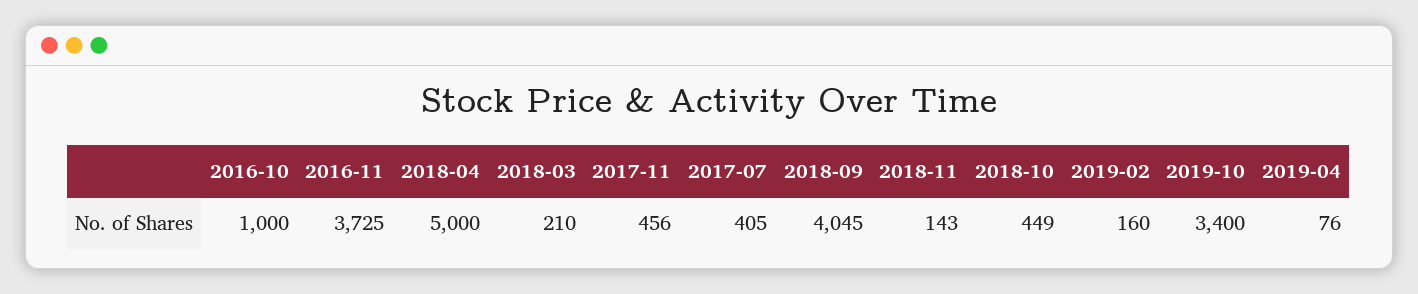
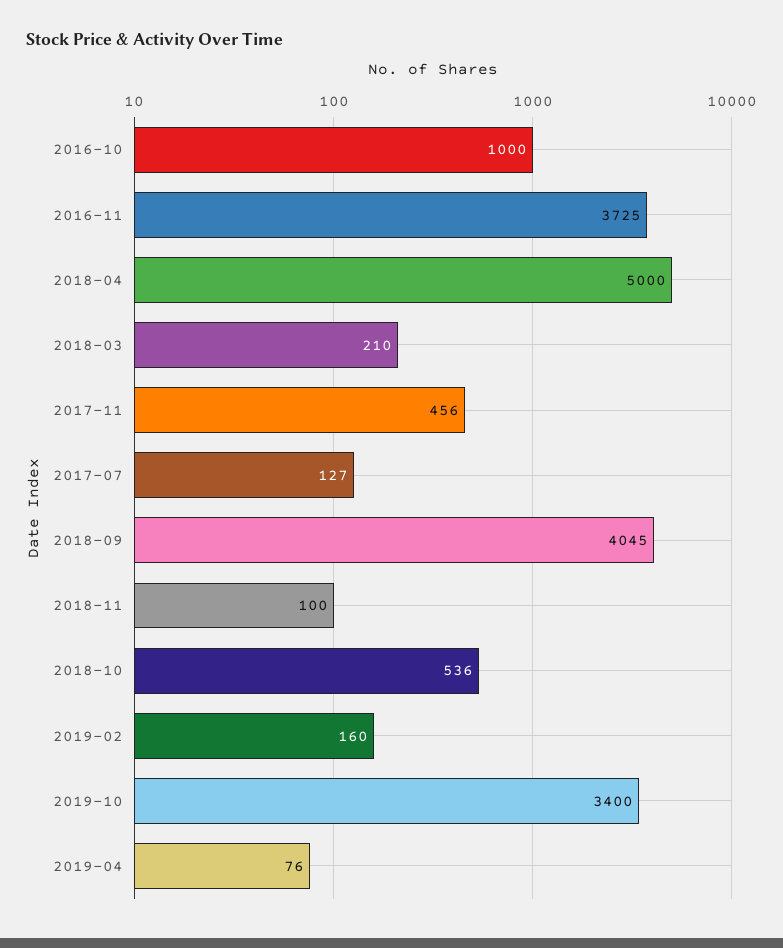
  {
    "2016-10": 1000,
    "2016-11": 3725,
    "2018-04": 5000,
    "2018-03": 210,
    "2017-11": 456,
-   "2017-07": 405,
+   "2017-07": 127,
    "2018-09": 4045,
-   "2018-11": 143,
+   "2018-11": 100,
-   "2018-10": 449,
+   "2018-10": 536,
    "2019-02": 160,
    "2019-10": 3400,
    "2019-04": 76
  }

